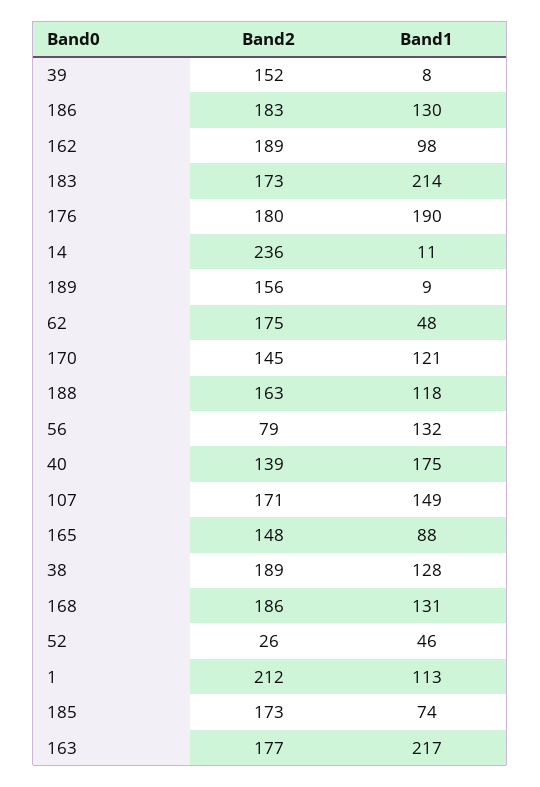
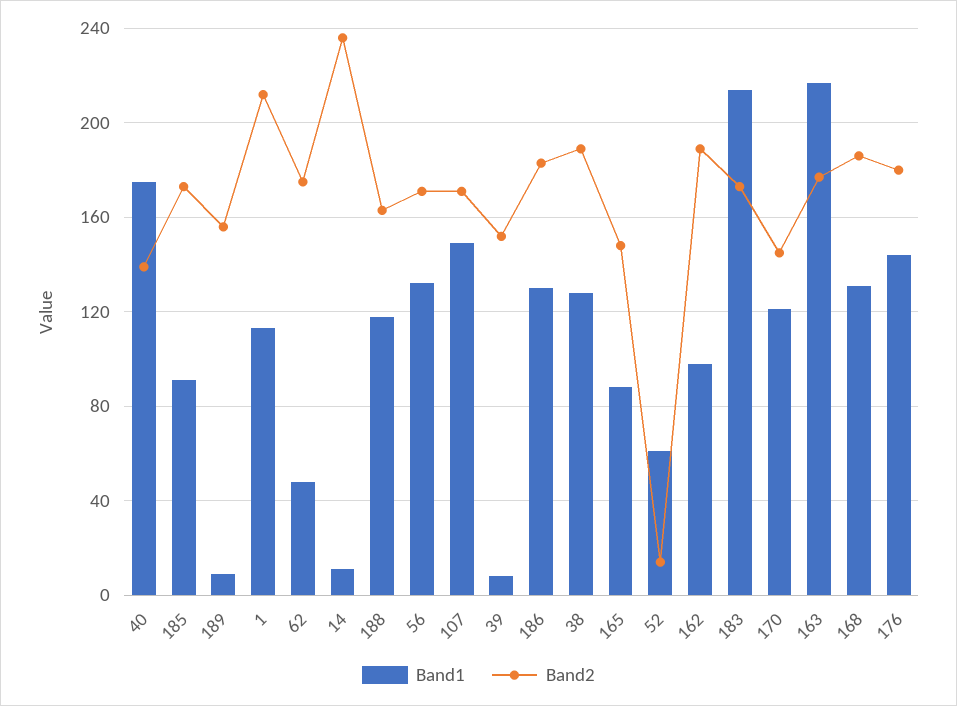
  {
    "Band2": {
      "39": 152,
      "186": 183,
      "162": 189,
      "183": 173,
      "176": 180,
      "14": 236,
      "189": 156,
      "62": 175,
      "170": 145,
      "188": 163,
-     "56": 79,
+     "56": 170,
      "40": 139,
      "107": 171,
      "165": 148,
      "38": 189,
      "168": 186,
-     "52": 26,
+     "52": 15,
      "1": 212,
      "185": 173,
      "163": 177
    },
    "Band1": {
      "39": 8,
      "186": 130,
      "162": 98,
      "183": 214,
-     "176": 190,
+     "176": 145,
      "14": 11,
      "189": 9,
      "62": 48,
      "170": 121,
      "188": 118,
      "56": 132,
      "40": 175,
      "107": 149,
      "165": 88,
      "38": 128,
      "168": 131,
-     "52": 46,
+     "52": 60,
      "1": 113,
-     "185": 74,
+     "185": 90,
      "163": 217
    }
  }

